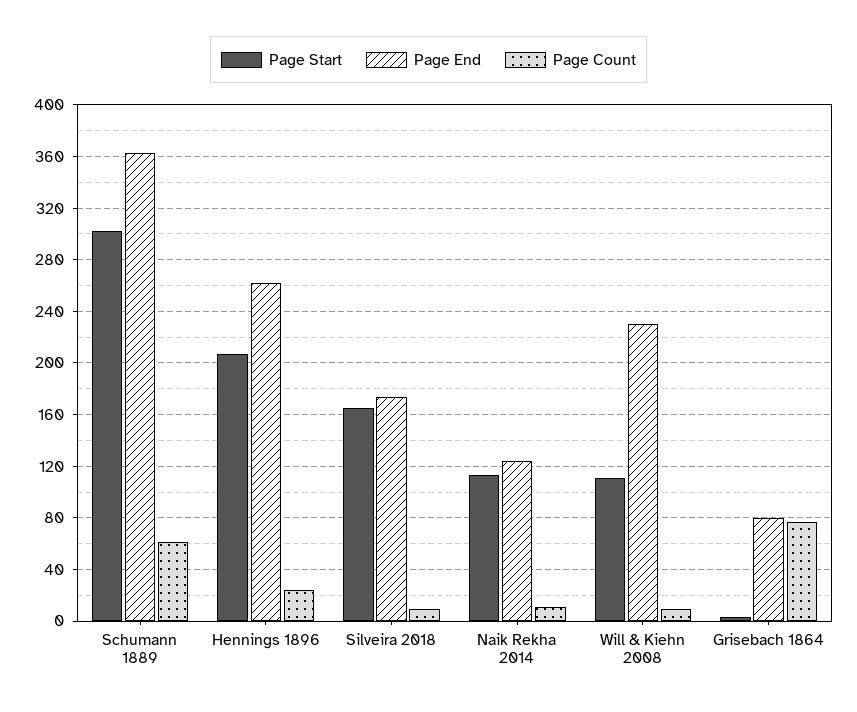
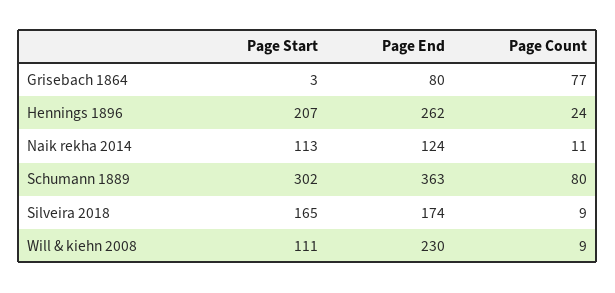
  {
    "Page Start": {
      "Schumann 1889": 302,
      "Hennings 1896": 207,
      "Silveira 2018": 165,
      "Naik Rekha 2014": 113,
      "Will & Kiehn 2008": 111,
      "Grisebach 1864": 3
    },
    "Page End": {
      "Schumann 1889": 363,
      "Hennings 1896": 262,
      "Silveira 2018": 174,
      "Naik Rekha 2014": 124,
      "Will & Kiehn 2008": 230,
      "Grisebach 1864": 80
    },
    "Page Count": {
-     "Schumann 1889": 60,
+     "Schumann 1889": 80,
      "Hennings 1896": 24,
      "Silveira 2018": 9,
      "Naik Rekha 2014": 11,
      "Will & Kiehn 2008": 9,
      "Grisebach 1864": 77
    }
  }

